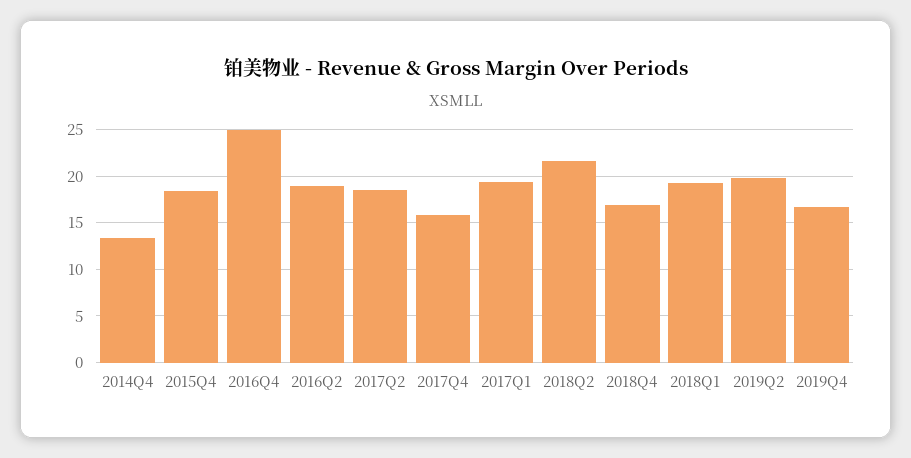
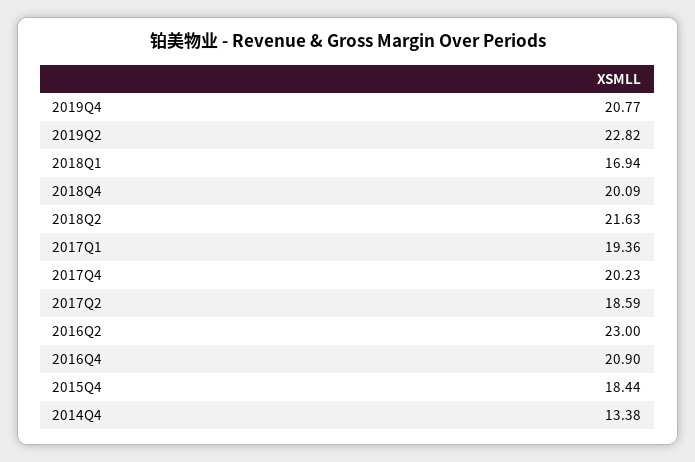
  {
    "2014Q4": 13.38,
    "2015Q4": 18.44,
-   "2016Q4": 25,
+   "2016Q4": 20.9,
-   "2016Q2": 19,
+   "2016Q2": 23,
    "2017Q2": 18.59,
-   "2017Q4": 16,
+   "2017Q4": 20.23,
    "2017Q1": 19.36,
    "2018Q2": 21.63,
-   "2018Q4": 17,
+   "2018Q4": 20.09,
-   "2018Q1": 19,
+   "2018Q1": 16.94,
-   "2019Q2": 20,
+   "2019Q2": 22.82,
-   "2019Q4": 17
+   "2019Q4": 20.77
  }

